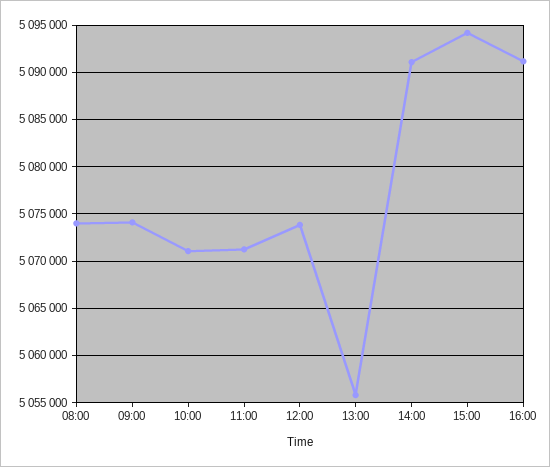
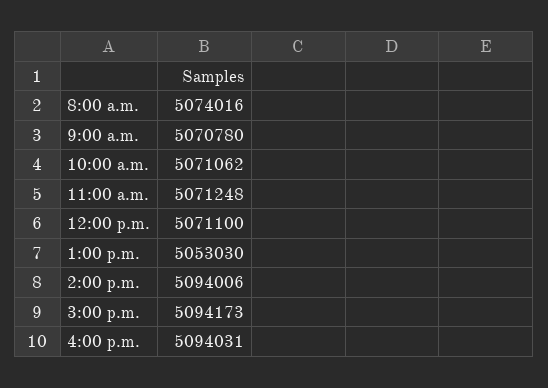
  {
    "08:00": 5074016,
-   "09:00": 5074000,
+   "09:00": 5070780,
    "10:00": 5071062,
    "11:00": 5071248,
-   "12:00": 5074000,
+   "12:00": 5071100,
-   "13:00": 5056000,
+   "13:00": 5053030,
-   "14:00": 5091000,
+   "14:00": 5094006,
    "15:00": 5094173,
-   "16:00": 5091000
+   "16:00": 5094031
  }

